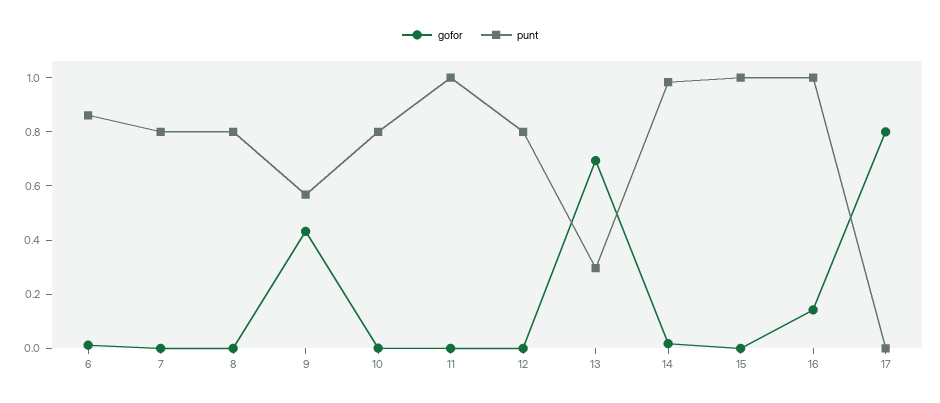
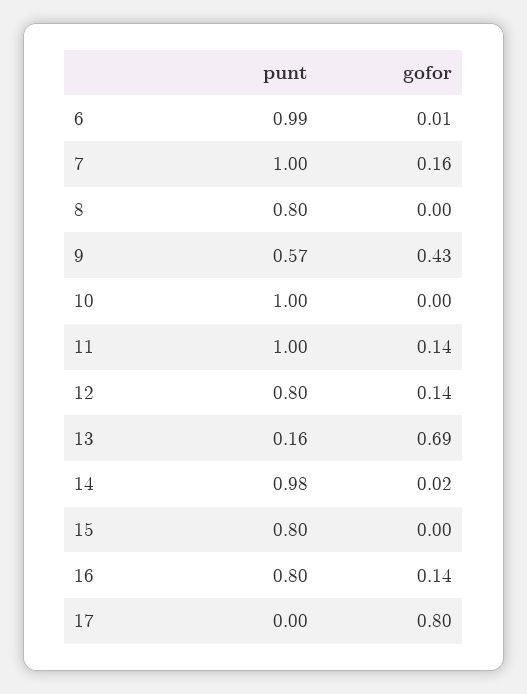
  {
    "gofor": {
      "6": 0.01,
-     "7": 0,
+     "7": 0.16,
      "8": 0,
      "9": 0.43,
      "10": 0,
-     "11": 0,
+     "11": 0.14,
-     "12": 0,
+     "12": 0.14,
      "13": 0.69,
      "14": 0.02,
      "15": 0,
      "16": 0.14,
      "17": 0.8
    },
    "punt": {
-     "6": 0.85,
+     "6": 0.99,
-     "7": 0.8,
+     "7": 1,
      "8": 0.8,
      "9": 0.57,
-     "10": 0.8,
+     "10": 1,
      "11": 1,
      "12": 0.8,
-     "13": 0.3,
+     "13": 0.16,
      "14": 0.98,
-     "15": 1,
+     "15": 0.8,
-     "16": 1,
+     "16": 0.8,
      "17": 0
    }
  }

